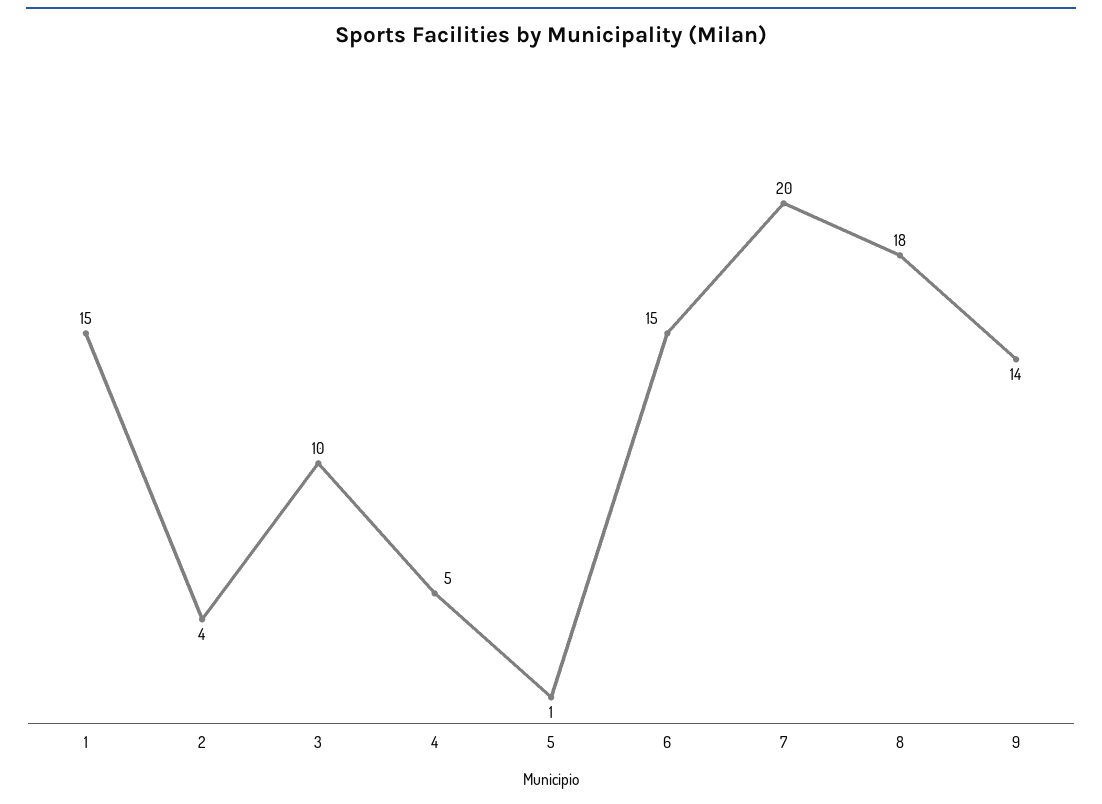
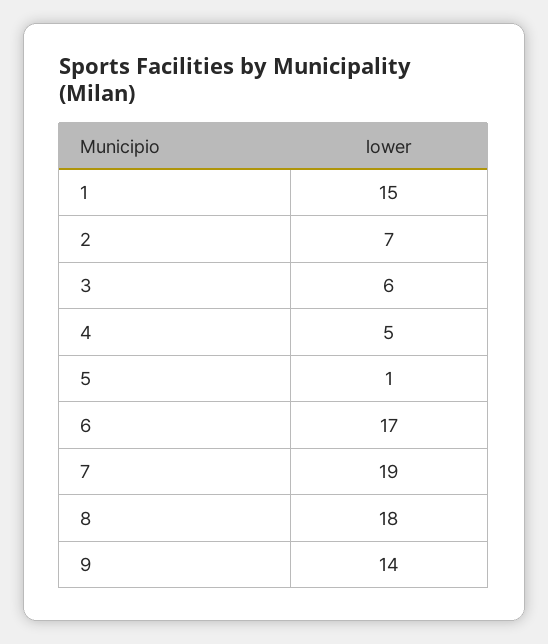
  {
    "1": 15,
-   "2": 4,
+   "2": 7,
-   "3": 10,
+   "3": 6,
    "4": 5,
    "5": 1,
-   "6": 15,
+   "6": 17,
-   "7": 20,
+   "7": 19,
    "8": 18,
    "9": 14
  }

